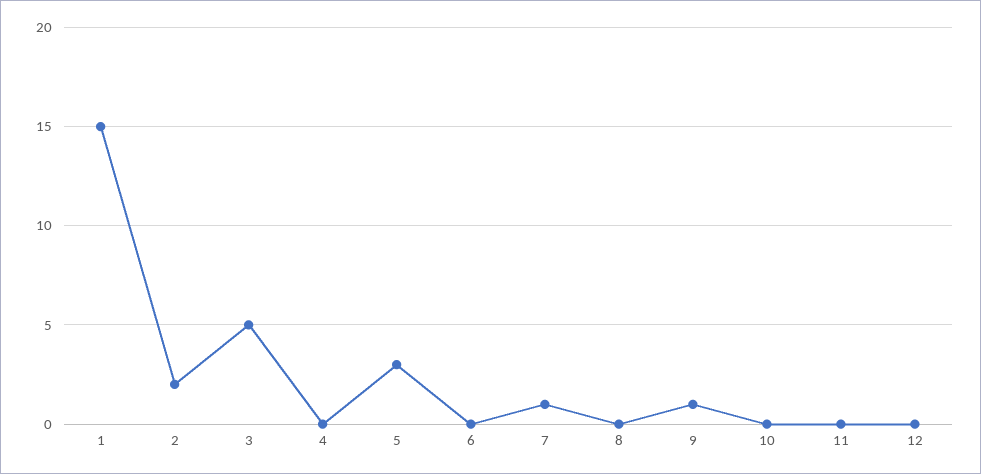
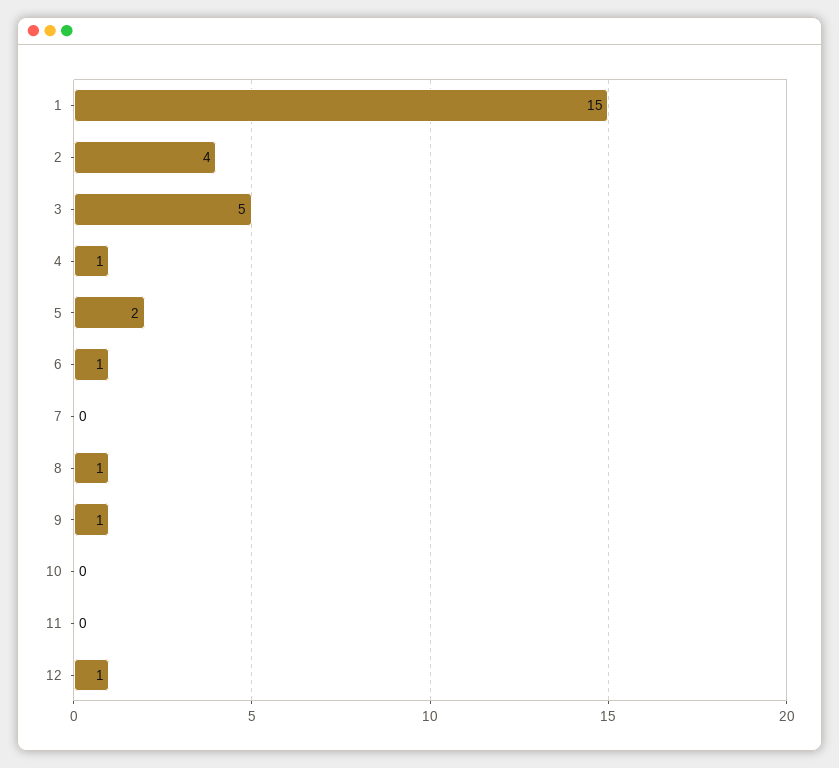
  {
    "1": 15,
-   "2": 2,
+   "2": 4,
    "3": 5,
-   "4": 0,
+   "4": 1,
-   "5": 3,
+   "5": 2,
-   "6": 0,
+   "6": 1,
-   "7": 1,
+   "7": 0,
-   "8": 0,
+   "8": 1,
    "9": 1,
    "10": 0,
    "11": 0,
-   "12": 0
+   "12": 1
  }

